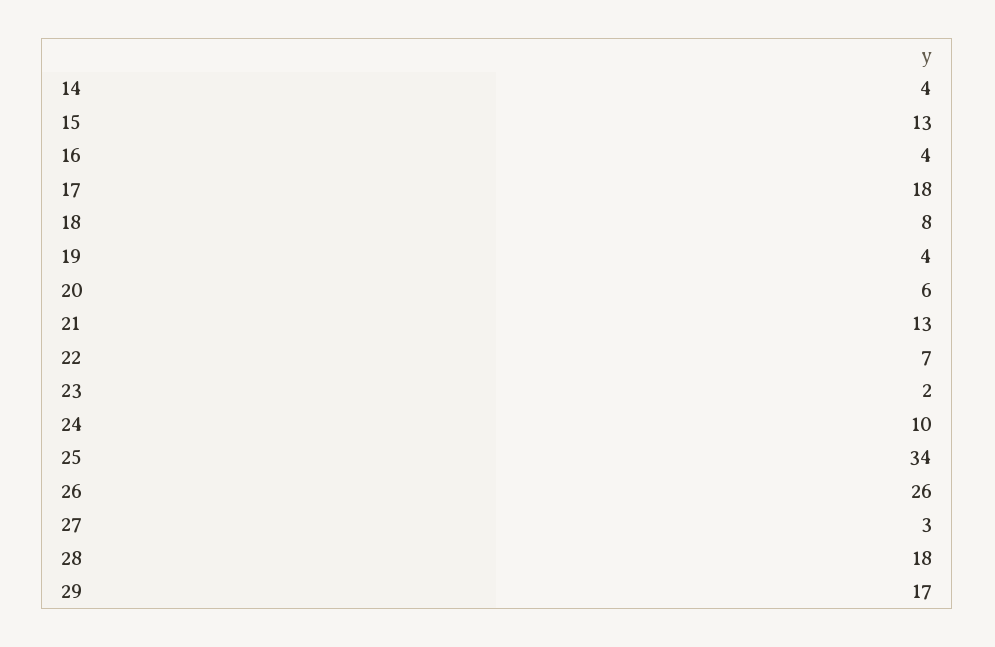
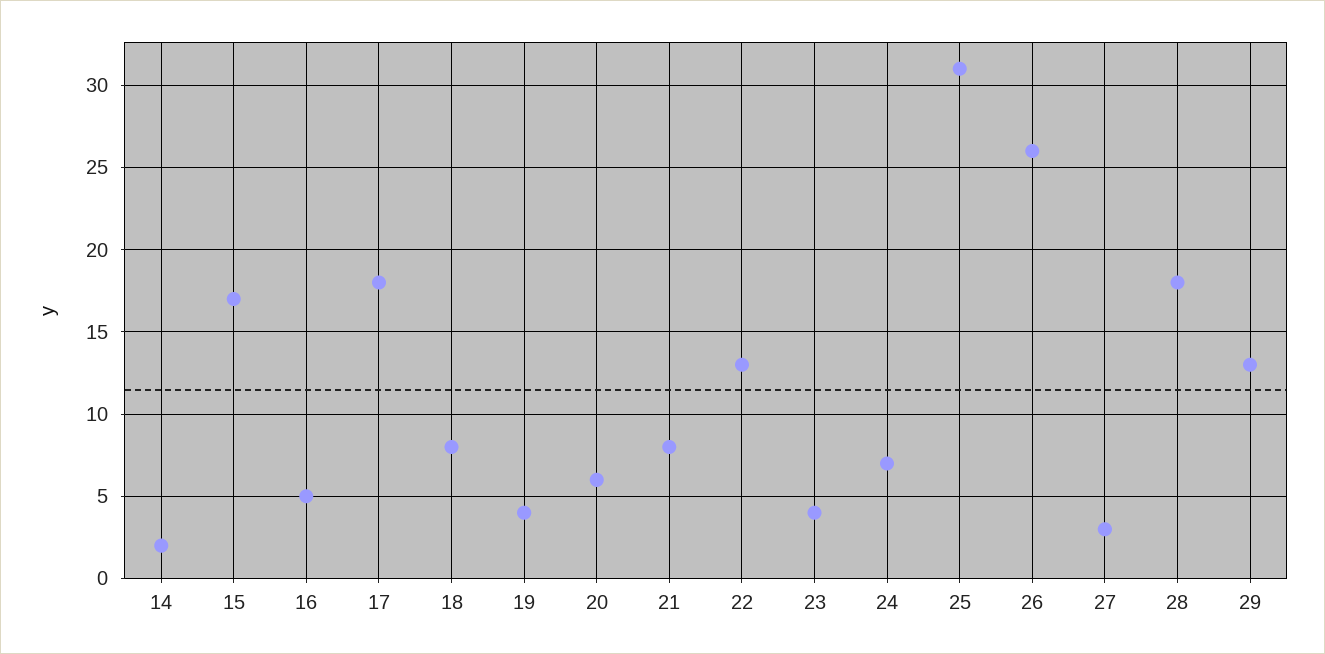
  {
-   "14": 4,
+   "14": 2,
-   "15": 13,
+   "15": 17,
-   "16": 4,
+   "16": 5,
    "17": 18,
    "18": 8,
    "19": 4,
    "20": 6,
-   "21": 13,
+   "21": 8,
-   "22": 7,
+   "22": 13,
-   "23": 2,
+   "23": 4,
-   "24": 10,
+   "24": 7,
-   "25": 34,
+   "25": 31,
    "26": 26,
    "27": 3,
    "28": 18,
-   "29": 17
+   "29": 13
  }

